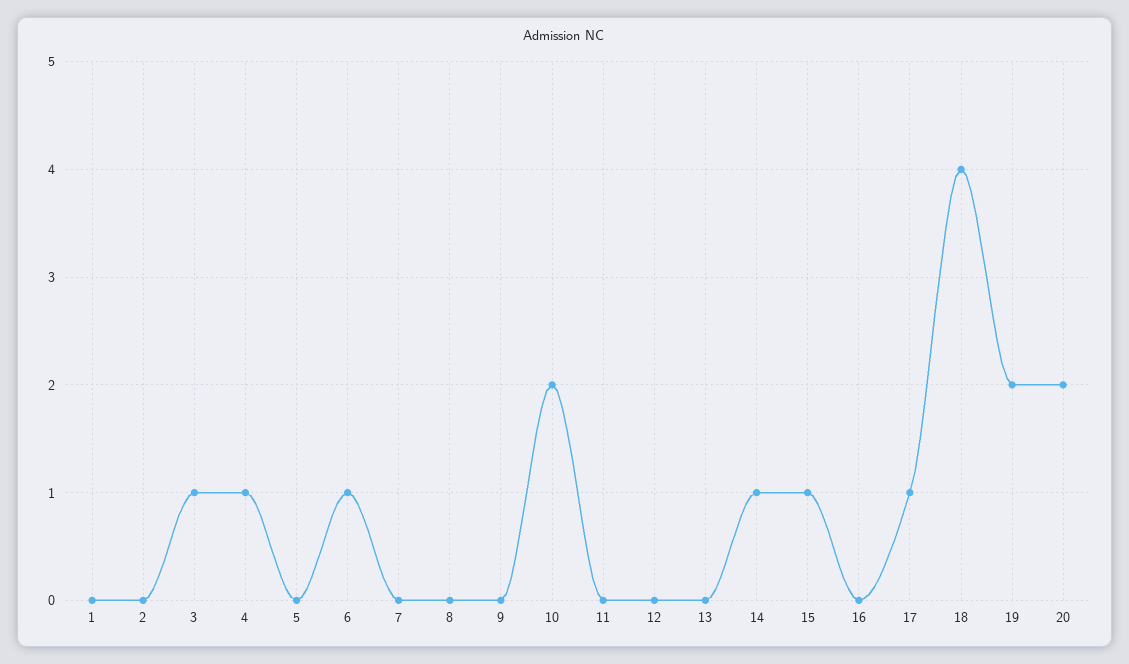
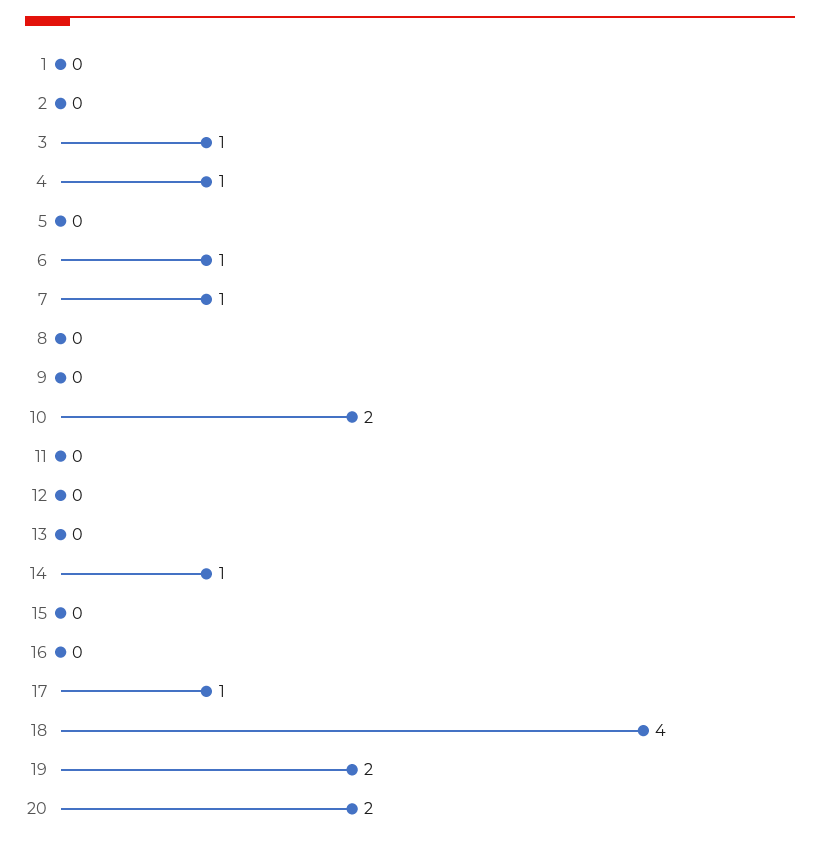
  {
    "1": 0,
    "2": 0,
    "3": 1,
    "4": 1,
    "5": 0,
    "6": 1,
-   "7": 0,
+   "7": 1,
    "8": 0,
    "9": 0,
    "10": 2,
    "11": 0,
    "12": 0,
    "13": 0,
    "14": 1,
-   "15": 1,
+   "15": 0,
    "16": 0,
    "17": 1,
    "18": 4,
    "19": 2,
    "20": 2
  }

